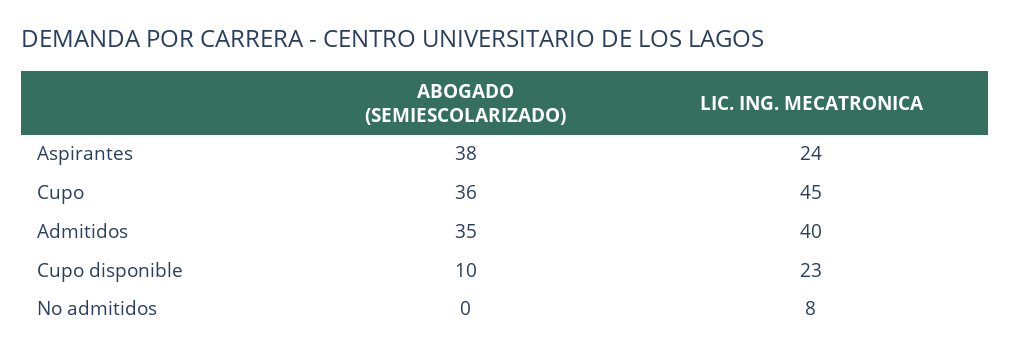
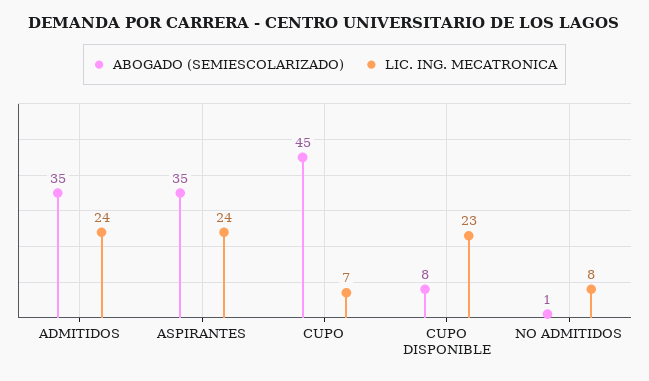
  {
    "ABOGADO (SEMIESCOLARIZADO)": {
-     "Aspirantes": 38,
+     "Aspirantes": 35,
-     "Cupo": 36,
+     "Cupo": 45,
      "Admitidos": 35,
-     "Cupo disponible": 10,
+     "Cupo disponible": 8,
-     "No admitidos": 0
+     "No admitidos": 1
    },
    "LIC. ING. MECATRONICA": {
      "Aspirantes": 24,
-     "Cupo": 45,
+     "Cupo": 7,
-     "Admitidos": 40,
+     "Admitidos": 24,
      "Cupo disponible": 23,
      "No admitidos": 8
    }
  }

